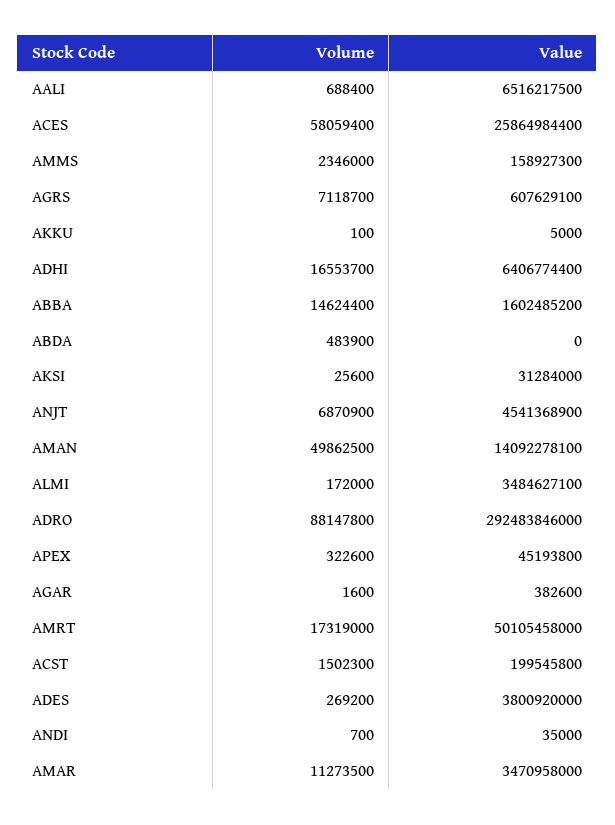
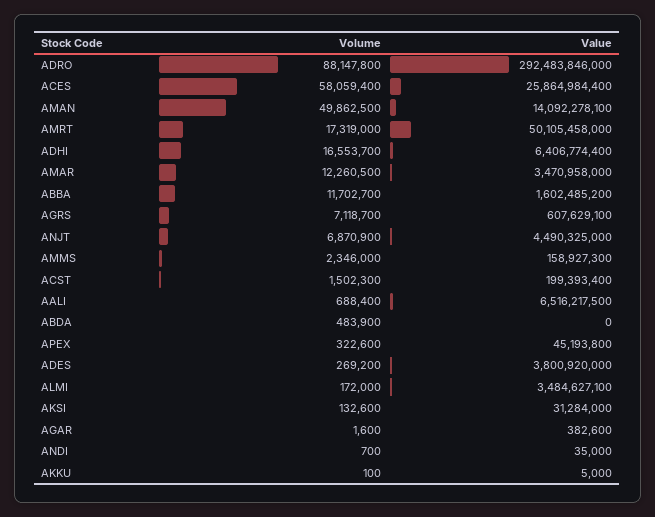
  {
    "Volume": {
      "AALI": 688400,
      "ACES": 58059400,
      "AMMS": 2346000,
      "AGRS": 7118700,
      "AKKU": 100,
      "ADHI": 16553700,
-     "ABBA": 14624400,
+     "ABBA": 11702700,
      "ABDA": 483900,
-     "AKSI": 25600,
+     "AKSI": 132600,
      "ANJT": 6870900,
      "AMAN": 49862500,
      "ALMI": 172000,
      "ADRO": 88147800,
      "APEX": 322600,
      "AGAR": 1600,
      "AMRT": 17319000,
      "ACST": 1502300,
      "ADES": 269200,
      "ANDI": 700,
-     "AMAR": 11273500
+     "AMAR": 12260500
    },
    "Value": {
      "AALI": 6516217500,
      "ACES": 25864984400,
      "AMMS": 158927300,
      "AGRS": 607629100,
      "AKKU": 5000,
      "ADHI": 6406774400,
      "ABBA": 1602485200,
      "ABDA": 0,
      "AKSI": 31284000,
-     "ANJT": 4541368900,
+     "ANJT": 4490325000,
      "AMAN": 14092278100,
      "ALMI": 3484627100,
      "ADRO": 292483846000,
      "APEX": 45193800,
      "AGAR": 382600,
      "AMRT": 50105458000,
-     "ACST": 199545800,
+     "ACST": 199393400,
      "ADES": 3800920000,
      "ANDI": 35000,
      "AMAR": 3470958000
    }
  }

